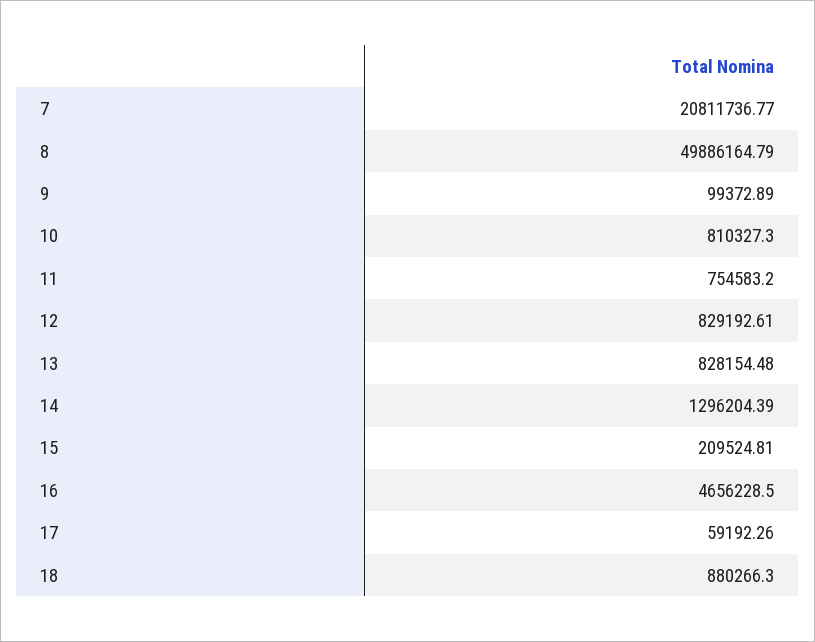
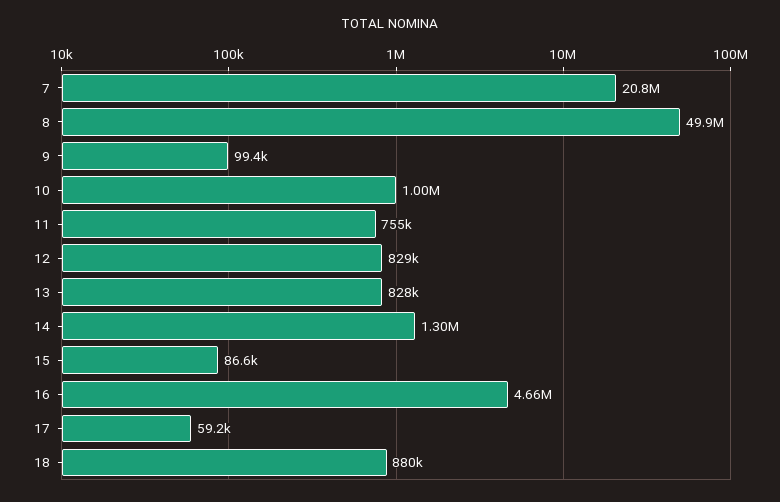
  {
    "7": 20811736.77,
    "8": 49886164.79,
    "9": 99372.89,
-   "10": 810327.3,
+   "10": 1000000,
    "11": 754583.2,
    "12": 829192.61,
    "13": 828154.48,
    "14": 1296204.39,
-   "15": 209524.81,
+   "15": 86600,
    "16": 4656228.5,
    "17": 59192.26,
    "18": 880266.3
  }

